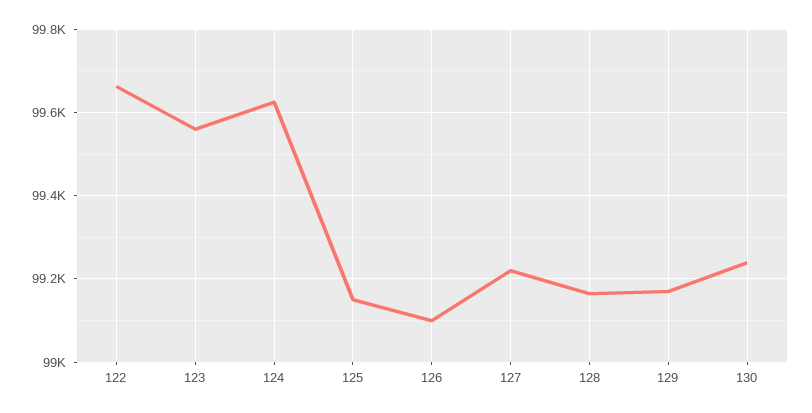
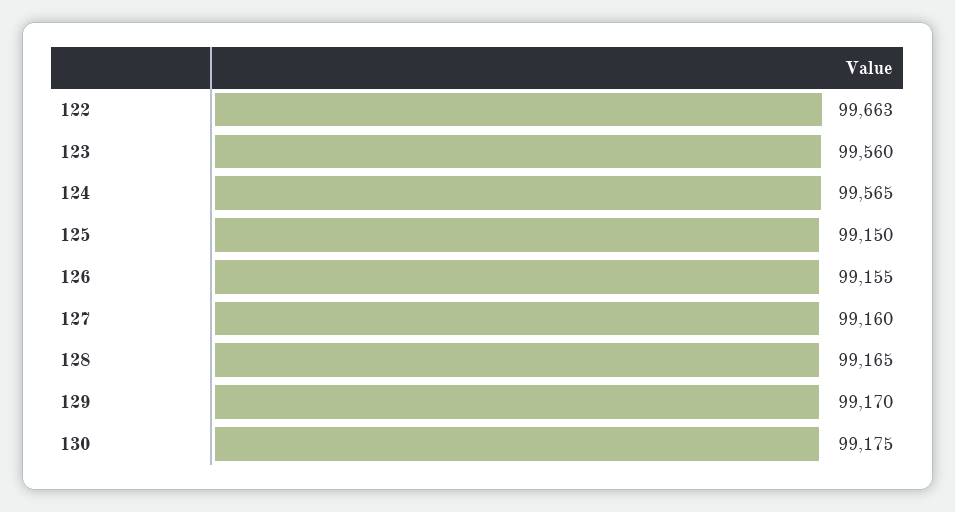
  {
    "122": 99663,
    "123": 99560,
-   "124": 99620,
+   "124": 99565,
    "125": 99150,
-   "126": 99100,
+   "126": 99155,
-   "127": 99220,
+   "127": 99160,
    "128": 99165,
    "129": 99170,
-   "130": 99240
+   "130": 99175
  }

